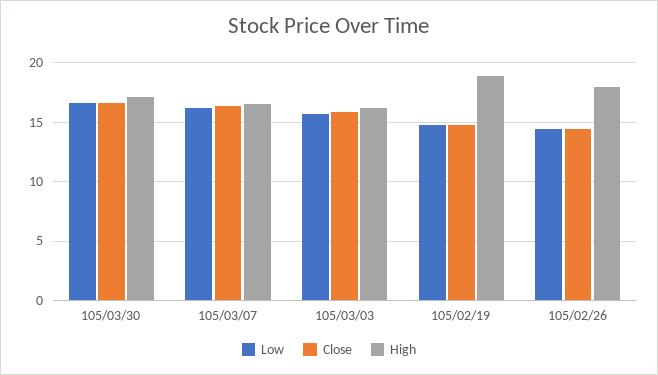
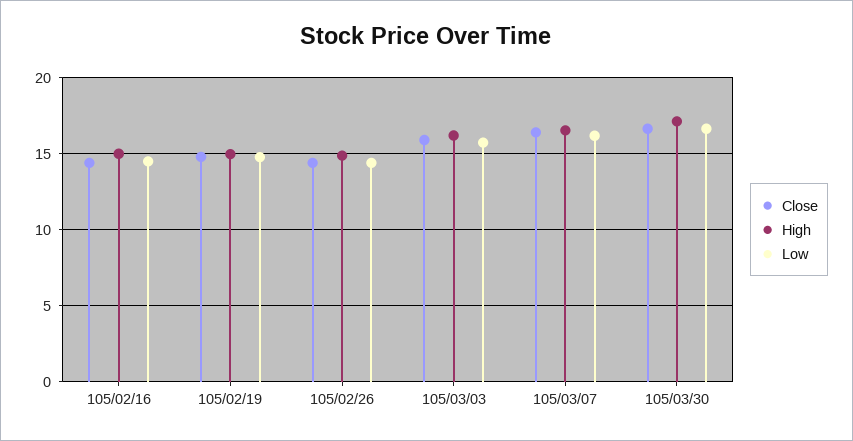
  {
    "Low": {
      "105/03/30": 16.5,
      "105/03/07": 16,
      "105/03/03": 15.5,
      "105/02/19": 15,
-     "105/02/26": 14.5
+     "105/02/26": 14.5,
+     "105/02/16": 14.5
    },
    "Close": {
      "105/03/30": 16.5,
      "105/03/07": 16.5,
      "105/03/03": 16,
      "105/02/19": 15,
-     "105/02/26": 14.5
+     "105/02/26": 14.5,
+     "105/02/16": 14.5
    },
    "High": {
      "105/03/30": 17,
      "105/03/07": 16.5,
      "105/03/03": 16,
-     "105/02/19": 19,
+     "105/02/19": 15,
-     "105/02/26": 18
+     "105/02/26": 15,
+     "105/02/16": 15
    }
  }

